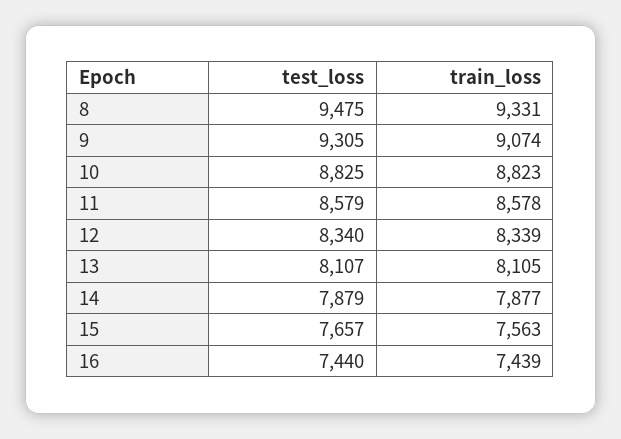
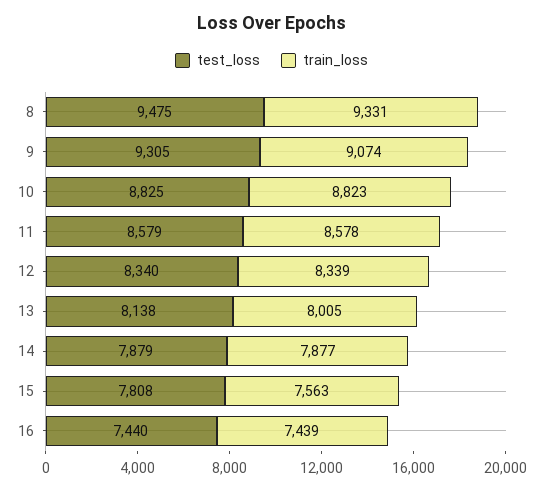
  {
    "test_loss": {
      "8": 9475,
      "9": 9305,
      "10": 8825,
      "11": 8579,
      "12": 8340,
-     "13": 8107,
+     "13": 8138,
      "14": 7879,
-     "15": 7657,
+     "15": 7808,
      "16": 7440
    },
    "train_loss": {
      "8": 9331,
      "9": 9074,
      "10": 8823,
      "11": 8578,
      "12": 8339,
-     "13": 8105,
+     "13": 8005,
      "14": 7877,
      "15": 7563,
      "16": 7439
    }
  }

